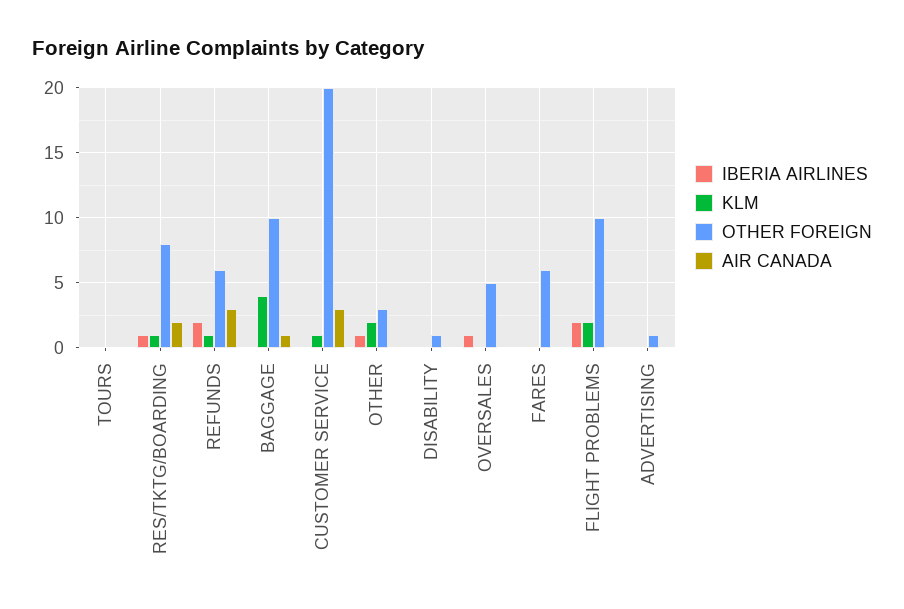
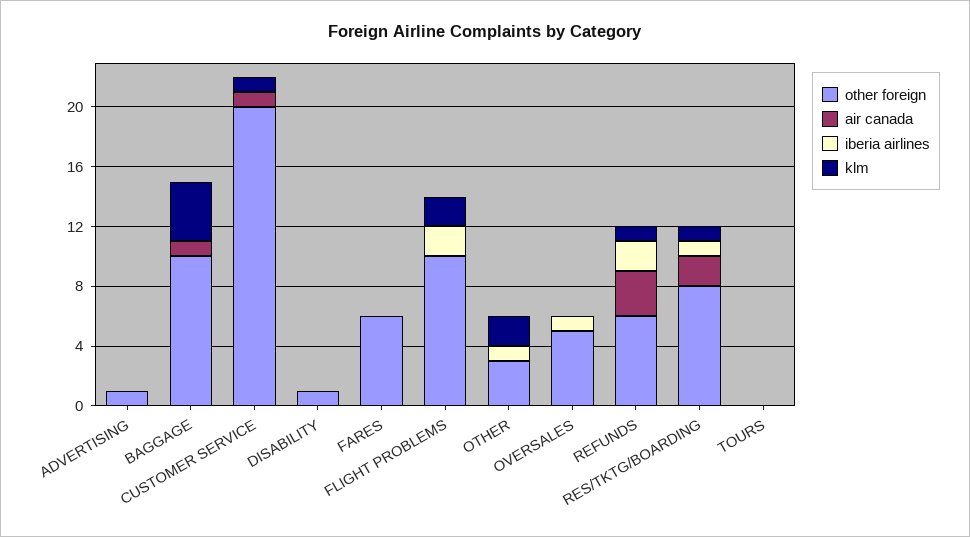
  {
    "IBERIA AIRLINES": {
      "TOURS": 0,
      "RES/TKTG/BOARDING": 1,
      "REFUNDS": 2,
      "BAGGAGE": 0,
      "CUSTOMER SERVICE": 0,
      "OTHER": 1,
      "DISABILITY": 0,
      "OVERSALES": 1,
      "FARES": 0,
      "FLIGHT PROBLEMS": 2,
      "ADVERTISING": 0
    },
    "KLM": {
      "TOURS": 0,
      "RES/TKTG/BOARDING": 1,
      "REFUNDS": 1,
      "BAGGAGE": 4,
      "CUSTOMER SERVICE": 1,
      "OTHER": 2,
      "DISABILITY": 0,
      "OVERSALES": 0,
      "FARES": 0,
      "FLIGHT PROBLEMS": 2,
      "ADVERTISING": 0
    },
    "OTHER FOREIGN": {
      "TOURS": 0,
      "RES/TKTG/BOARDING": 8,
      "REFUNDS": 6,
      "BAGGAGE": 10,
      "CUSTOMER SERVICE": 20,
      "OTHER": 3,
      "DISABILITY": 1,
      "OVERSALES": 5,
      "FARES": 6,
      "FLIGHT PROBLEMS": 10,
      "ADVERTISING": 1
    },
    "AIR CANADA": {
      "TOURS": 0,
      "RES/TKTG/BOARDING": 2,
      "REFUNDS": 3,
      "BAGGAGE": 1,
-     "CUSTOMER SERVICE": 3,
+     "CUSTOMER SERVICE": 1,
      "OTHER": 0,
      "DISABILITY": 0,
      "OVERSALES": 0,
      "FARES": 0,
      "FLIGHT PROBLEMS": 0,
      "ADVERTISING": 0
    }
  }

